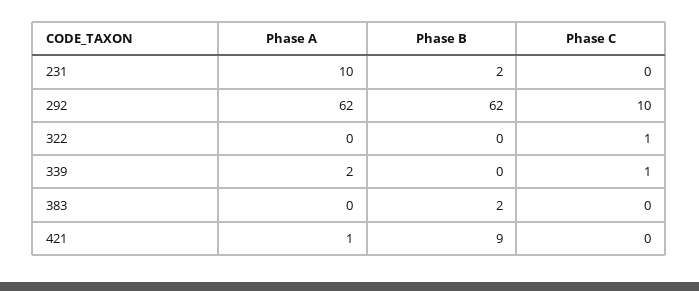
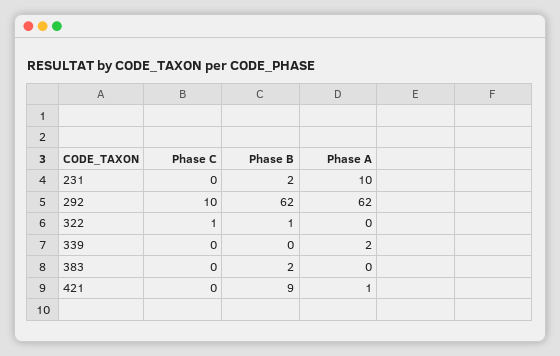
  {
    "Phase A": {
      "231": 10,
      "292": 62,
      "322": 0,
      "339": 2,
      "383": 0,
      "421": 1
    },
    "Phase B": {
      "231": 2,
      "292": 62,
-     "322": 0,
+     "322": 1,
      "339": 0,
      "383": 2,
      "421": 9
    },
    "Phase C": {
      "231": 0,
      "292": 10,
      "322": 1,
-     "339": 1,
+     "339": 0,
      "383": 0,
      "421": 0
    }
  }

